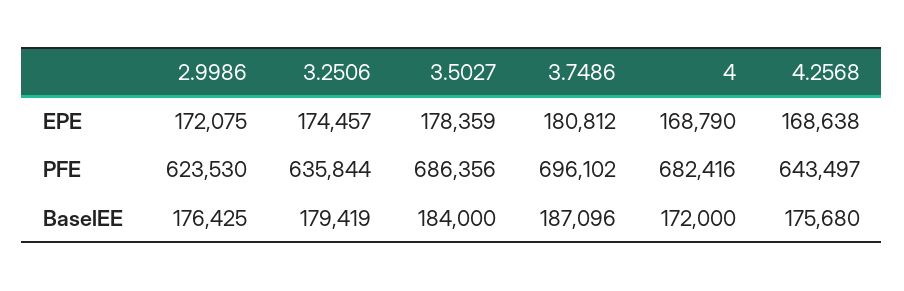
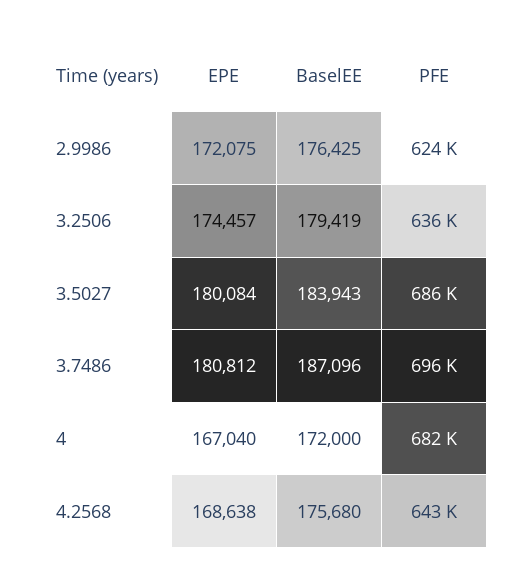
  {
    "2.9986": {
      "EPE": 172075,
      "PFE": 623530,
      "BaselEE": 176425
    },
    "3.2506": {
      "EPE": 174457,
      "PFE": 635844,
      "BaselEE": 179419
    },
    "3.5027": {
-     "EPE": 178359,
+     "EPE": 180084,
      "PFE": 686356,
-     "BaselEE": 184000
+     "BaselEE": 183943
    },
    "3.7486": {
      "EPE": 180812,
      "PFE": 696102,
      "BaselEE": 187096
    },
    "4": {
-     "EPE": 168790,
+     "EPE": 167040,
      "PFE": 682416,
      "BaselEE": 172000
    },
    "4.2568": {
      "EPE": 168638,
      "PFE": 643497,
      "BaselEE": 175680
    }
  }

